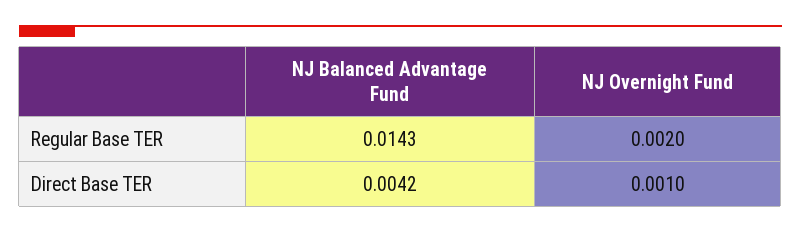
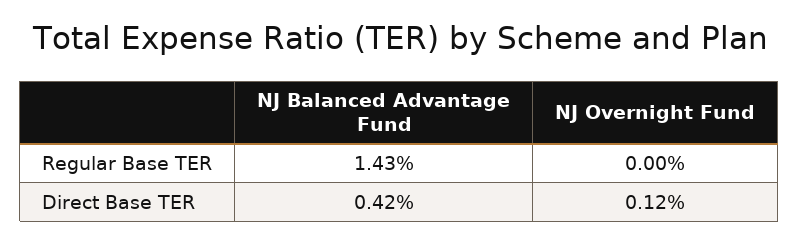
  {
    "NJ Balanced Advantage Fund": {
      "Regular Base TER": 0.0143,
      "Direct Base TER": 0.0042
    },
    "NJ Overnight Fund": {
-     "Regular Base TER": 0.002,
+     "Regular Base TER": 0,
-     "Direct Base TER": 0.001
+     "Direct Base TER": 0.0012
    }
  }

